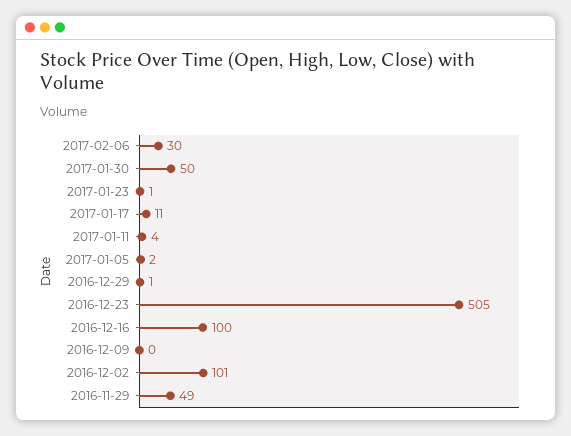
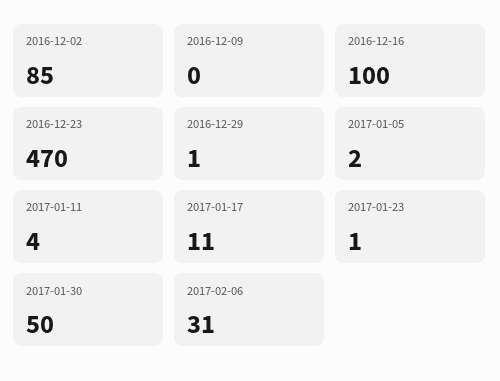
  {
-   "2017-02-06": 30,
+   "2017-02-06": 31,
    "2017-01-30": 50,
    "2017-01-23": 1,
    "2017-01-17": 11,
    "2017-01-11": 4,
    "2017-01-05": 2,
    "2016-12-29": 1,
-   "2016-12-23": 505,
+   "2016-12-23": 470,
    "2016-12-16": 100,
    "2016-12-09": 0,
-   "2016-12-02": 101,
+   "2016-12-02": 85
-   "2016-11-29": 49
  }

